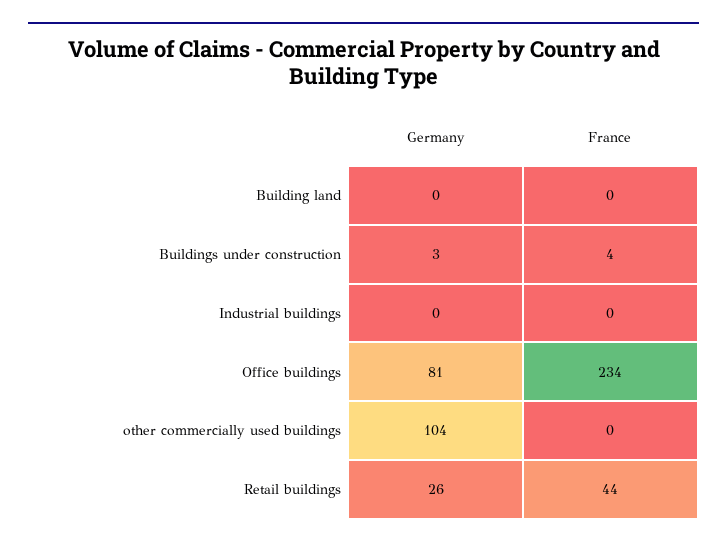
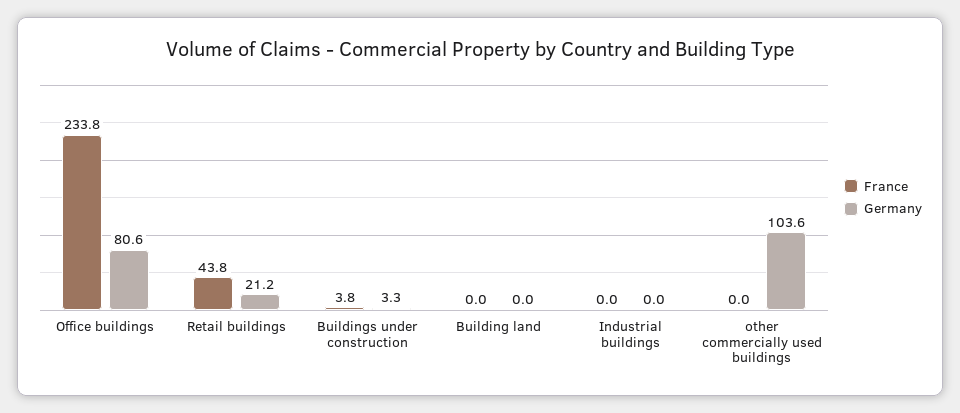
  {
    "Germany": {
      "Building land": 0,
      "Buildings under construction": 3.3,
      "Industrial buildings": 0,
      "Office buildings": 80.6,
      "other commercially used buildings": 103.6,
-     "Retail buildings": 26
+     "Retail buildings": 21.2
    },
    "France": {
      "Building land": 0,
      "Buildings under construction": 3.8,
      "Industrial buildings": 0,
      "Office buildings": 233.8,
      "other commercially used buildings": 0,
      "Retail buildings": 43.8
    }
  }

